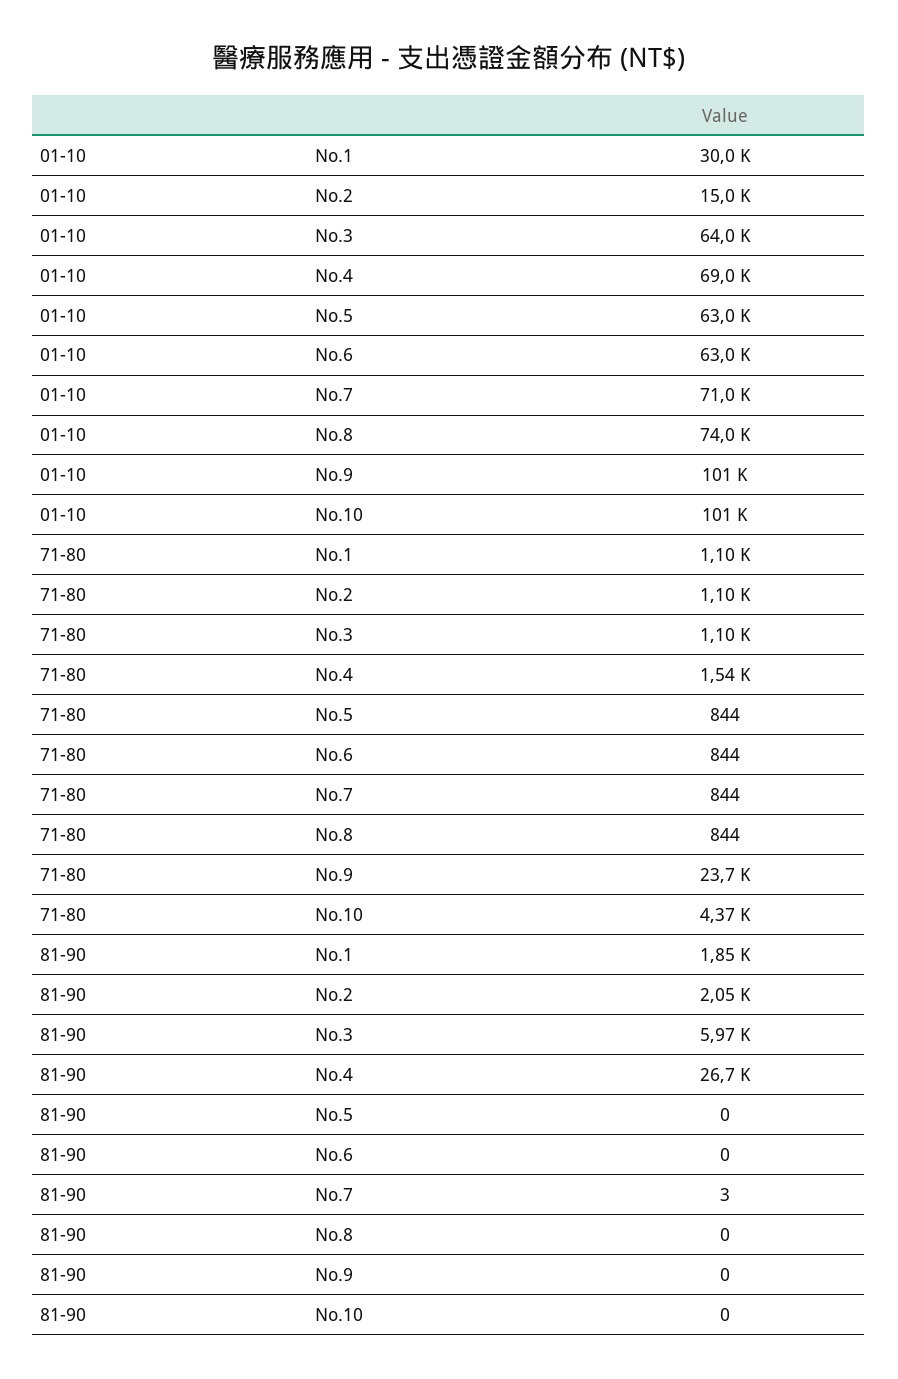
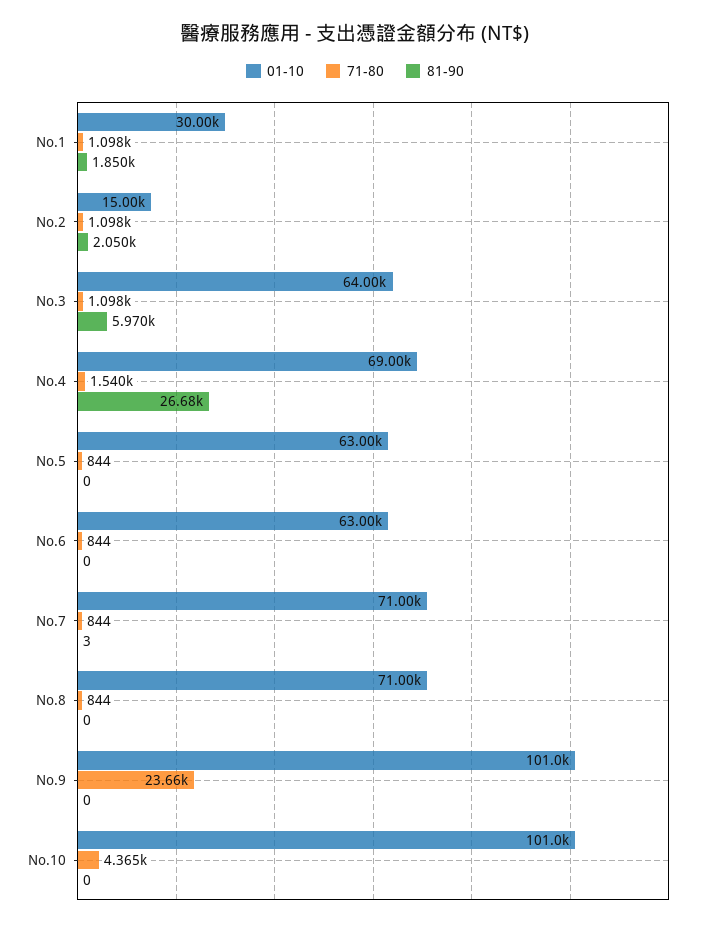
  {
    "01-10": {
      "No.1": 30000,
      "No.2": 15000,
      "No.3": 64000,
      "No.4": 69000,
      "No.5": 63000,
      "No.6": 63000,
      "No.7": 71000,
-     "No.8": 74000,
+     "No.8": 71000,
      "No.9": 101000,
      "No.10": 101000
    },
    "71-80": {
      "No.1": 1098,
      "No.2": 1098,
      "No.3": 1098,
      "No.4": 1540,
      "No.5": 844,
      "No.6": 844,
      "No.7": 844,
      "No.8": 844,
      "No.9": 23660,
      "No.10": 4365
    },
    "81-90": {
      "No.1": 1850,
      "No.2": 2050,
      "No.3": 5970,
      "No.4": 26680,
      "No.5": 0,
      "No.6": 0,
      "No.7": 3,
      "No.8": 0,
      "No.9": 0,
      "No.10": 0
    }
  }

